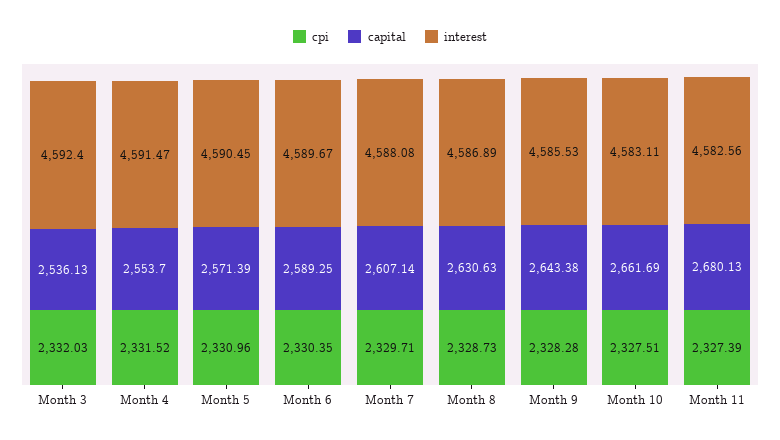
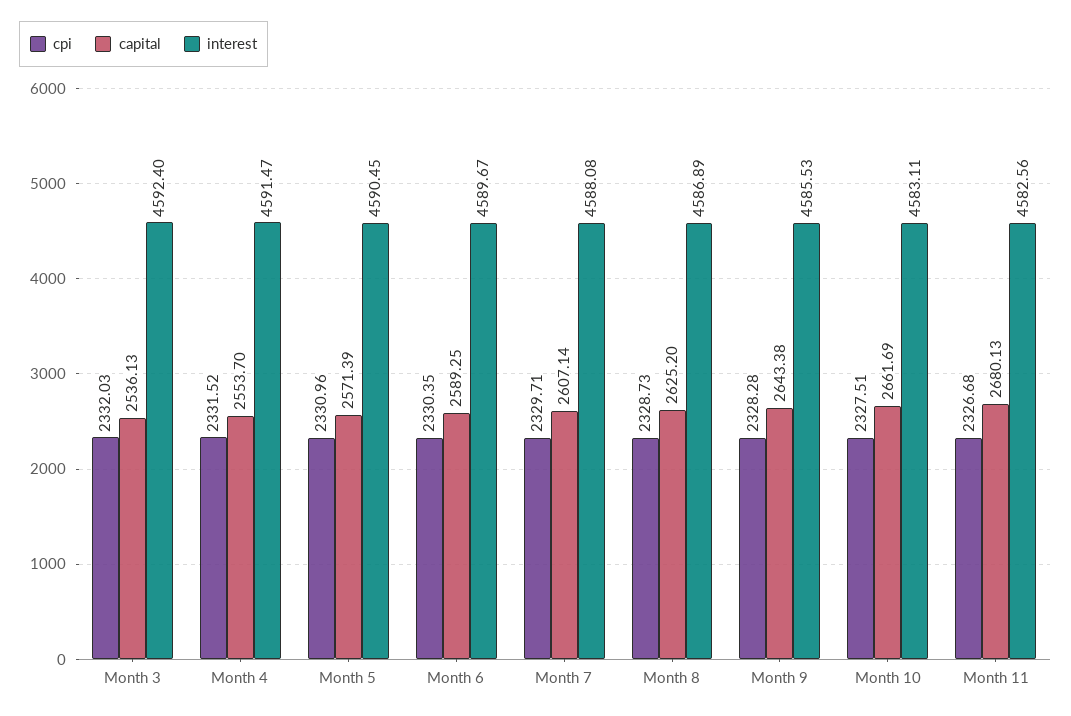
  {
    "cpi": {
      "Month 3": 2332.03,
      "Month 4": 2331.52,
      "Month 5": 2330.96,
      "Month 6": 2330.35,
      "Month 7": 2329.71,
      "Month 8": 2328.73,
      "Month 9": 2328.28,
      "Month 10": 2327.51,
-     "Month 11": 2327.39
+     "Month 11": 2326.68
    },
    "capital": {
      "Month 3": 2536.13,
      "Month 4": 2553.7,
      "Month 5": 2571.39,
      "Month 6": 2589.25,
      "Month 7": 2607.14,
-     "Month 8": 2630.63,
+     "Month 8": 2625.2,
      "Month 9": 2643.38,
      "Month 10": 2661.69,
      "Month 11": 2680.13
    },
    "interest": {
      "Month 3": 4592.4,
      "Month 4": 4591.47,
      "Month 5": 4590.45,
      "Month 6": 4589.67,
      "Month 7": 4588.08,
      "Month 8": 4586.89,
      "Month 9": 4585.53,
      "Month 10": 4583.11,
      "Month 11": 4582.56
    }
  }

